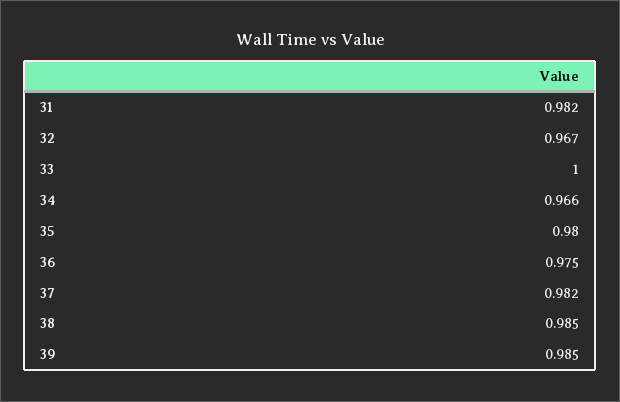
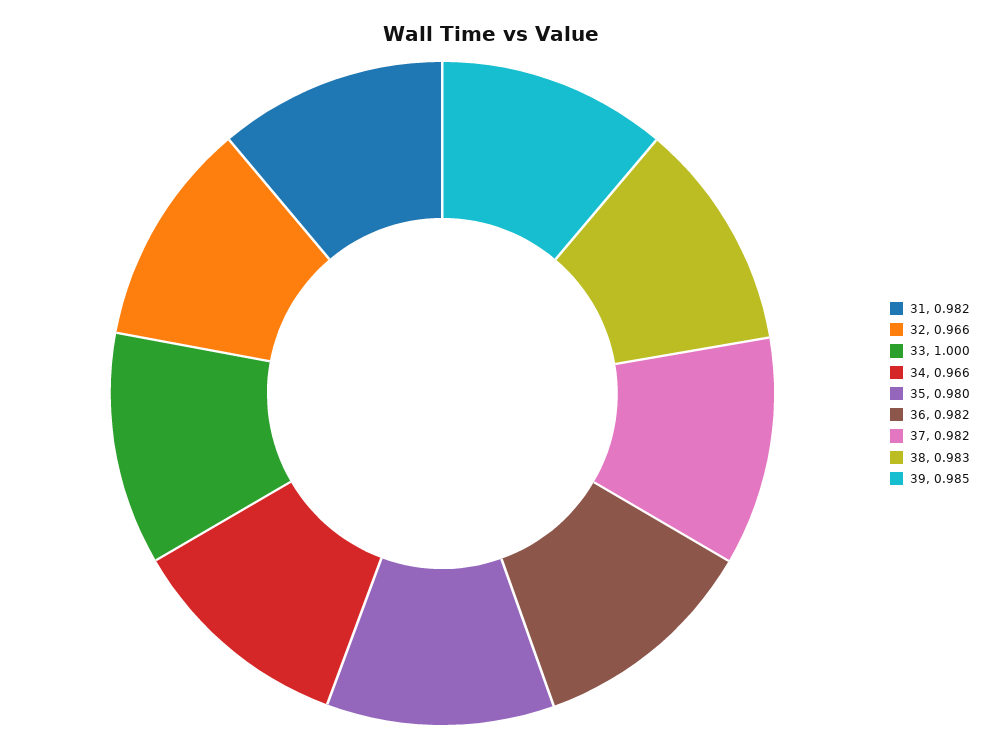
  {
    "31": 0.982,
-   "32": 0.967,
+   "32": 0.966,
    "33": 1,
    "34": 0.966,
    "35": 0.98,
-   "36": 0.975,
+   "36": 0.982,
    "37": 0.982,
-   "38": 0.985,
+   "38": 0.983,
    "39": 0.985
  }

